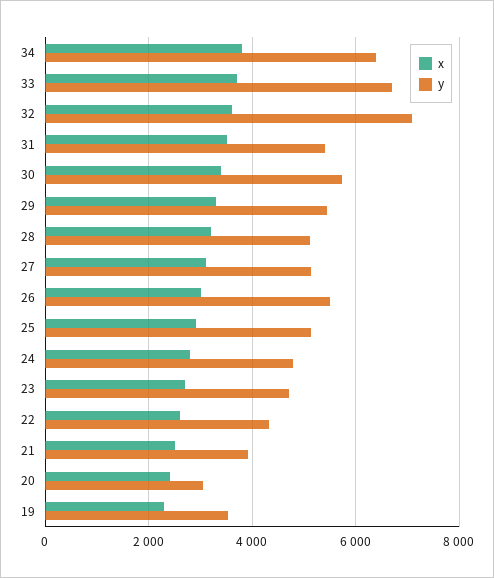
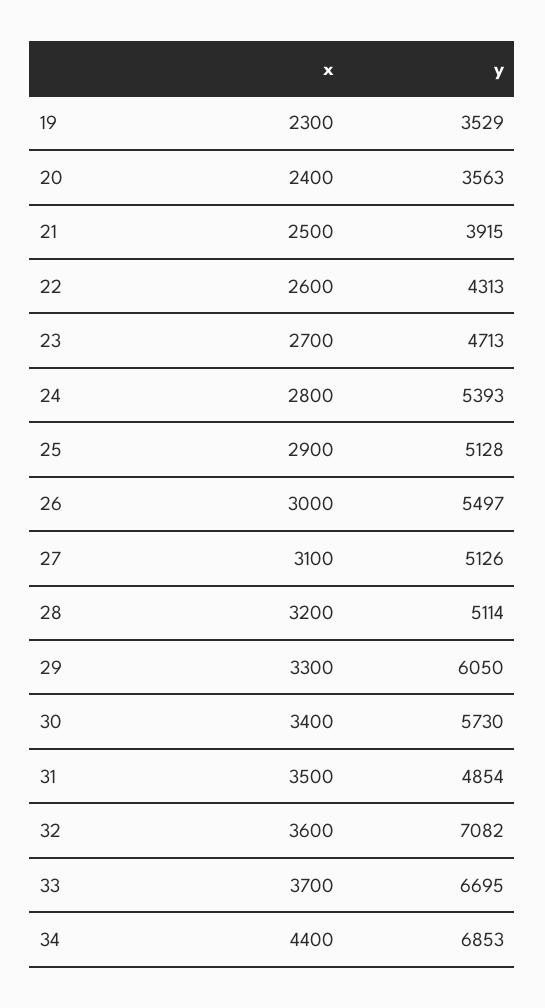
  {
    "x": {
-     "34": 3800,
+     "34": 4400,
      "33": 3700,
      "32": 3600,
      "31": 3500,
      "30": 3400,
      "29": 3300,
      "28": 3200,
      "27": 3100,
      "26": 3000,
      "25": 2900,
      "24": 2800,
      "23": 2700,
      "22": 2600,
      "21": 2500,
      "20": 2400,
      "19": 2300
    },
    "y": {
-     "34": 6400,
+     "34": 6853,
      "33": 6695,
      "32": 7082,
-     "31": 5400,
+     "31": 4854,
      "30": 5730,
-     "29": 5400,
+     "29": 6050,
      "28": 5114,
      "27": 5126,
      "26": 5497,
      "25": 5128,
-     "24": 4800,
+     "24": 5393,
      "23": 4713,
      "22": 4313,
      "21": 3915,
-     "20": 3000,
+     "20": 3563,
      "19": 3529
    }
  }

